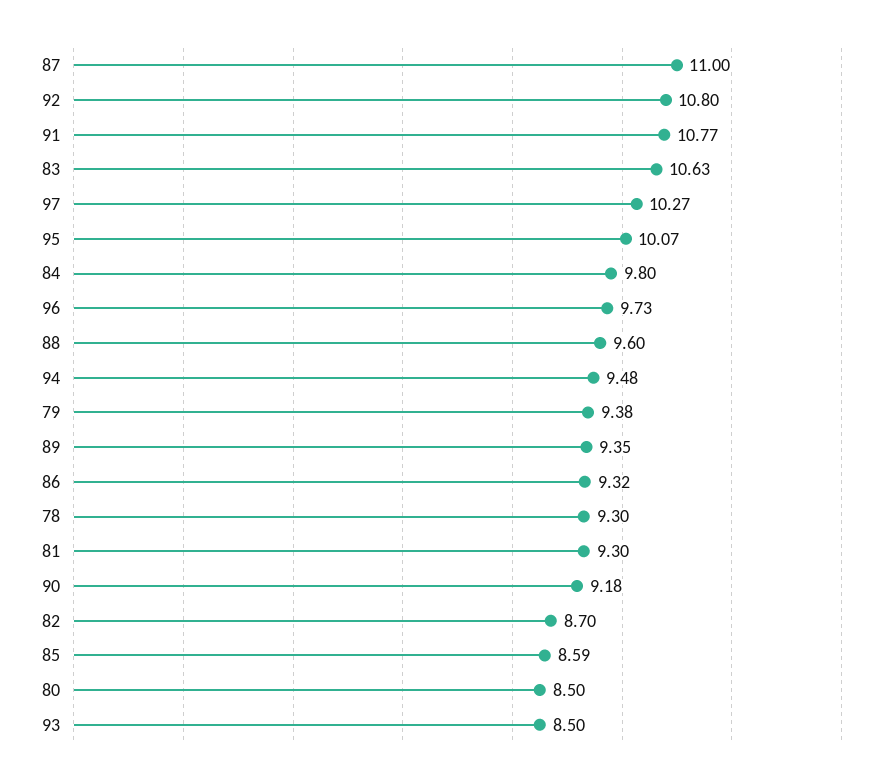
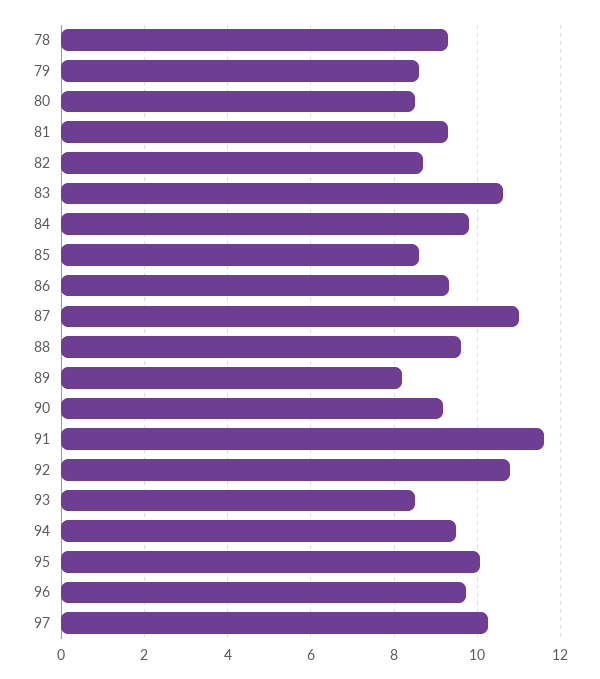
  {
    "87": 11,
    "92": 10.8,
-   "91": 10.77,
+   "91": 11.6,
    "83": 10.63,
    "97": 10.27,
    "95": 10.07,
    "84": 9.8,
    "96": 9.73,
    "88": 9.6,
    "94": 9.48,
-   "79": 9.38,
+   "79": 8.6,
-   "89": 9.35,
+   "89": 8.2,
    "86": 9.32,
    "78": 9.3,
    "81": 9.3,
    "90": 9.18,
    "82": 8.7,
    "85": 8.59,
    "80": 8.5,
    "93": 8.5
  }

